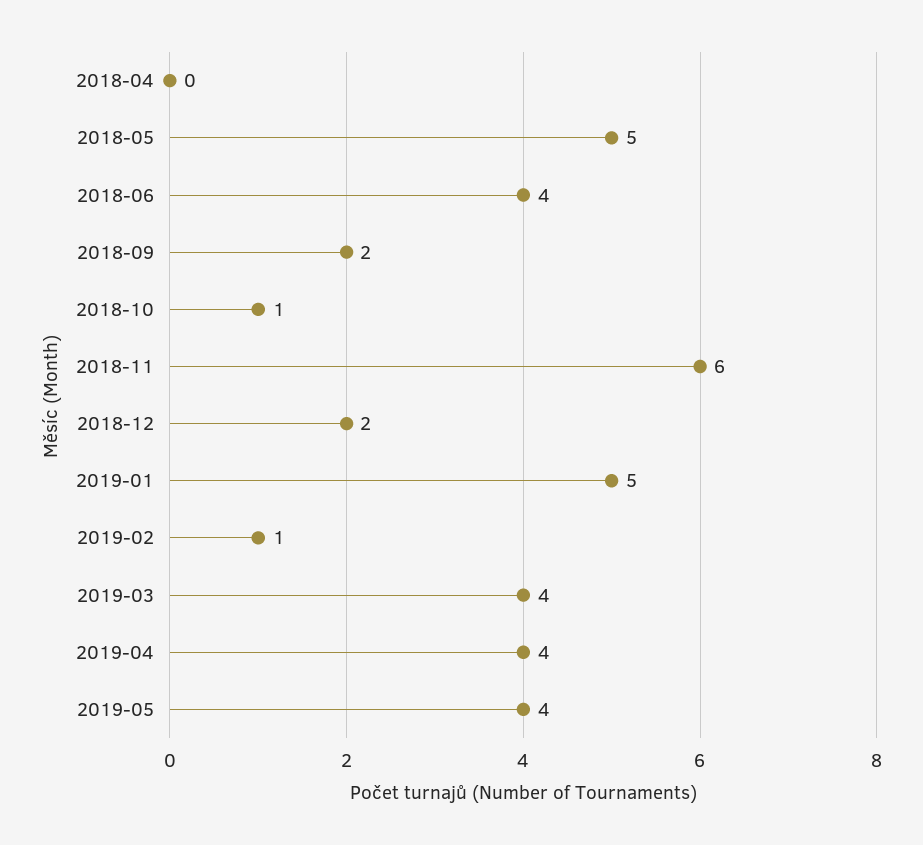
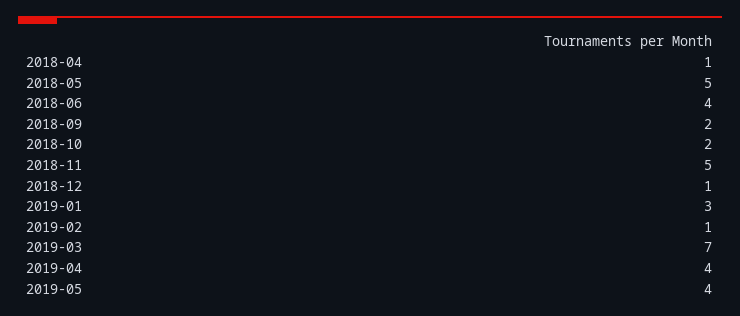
  {
-   "2018-04": 0,
+   "2018-04": 1,
    "2018-05": 5,
    "2018-06": 4,
    "2018-09": 2,
-   "2018-10": 1,
+   "2018-10": 2,
-   "2018-11": 6,
+   "2018-11": 5,
-   "2018-12": 2,
+   "2018-12": 1,
-   "2019-01": 5,
+   "2019-01": 3,
    "2019-02": 1,
-   "2019-03": 4,
+   "2019-03": 7,
    "2019-04": 4,
    "2019-05": 4
  }

